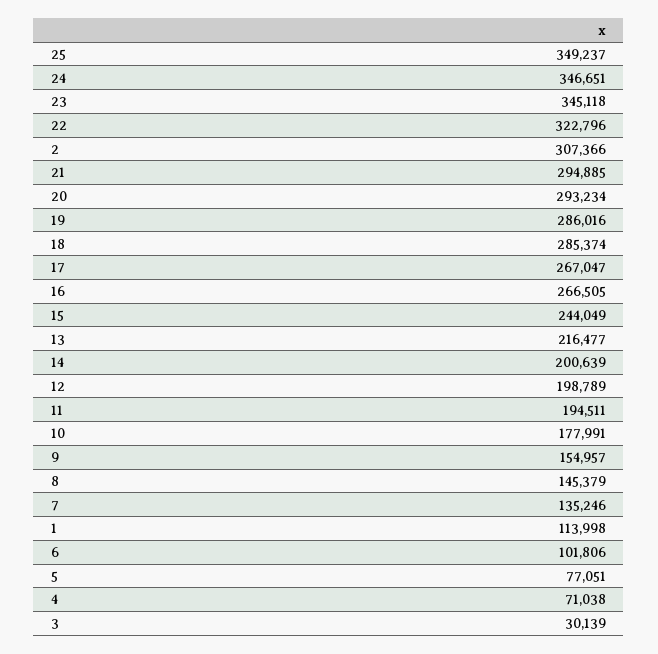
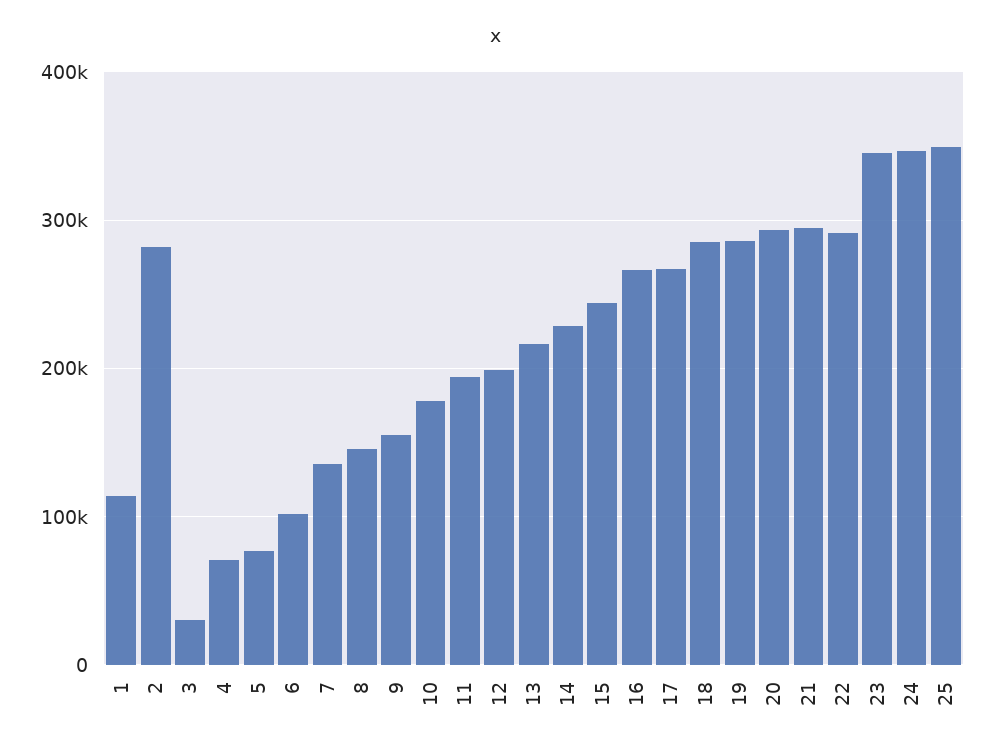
  {
    "25": 349237,
    "24": 346651,
    "23": 345118,
-   "22": 322796,
+   "22": 290000,
-   "2": 307366,
+   "2": 280000,
    "21": 294885,
    "20": 293234,
    "19": 286016,
    "18": 285374,
    "17": 267047,
    "16": 266505,
    "15": 244049,
    "13": 216477,
-   "14": 200639,
+   "14": 230000,
    "12": 198789,
    "11": 194511,
    "10": 177991,
    "9": 154957,
    "8": 145379,
    "7": 135246,
    "1": 113998,
    "6": 101806,
    "5": 77051,
    "4": 71038,
    "3": 30139
  }

